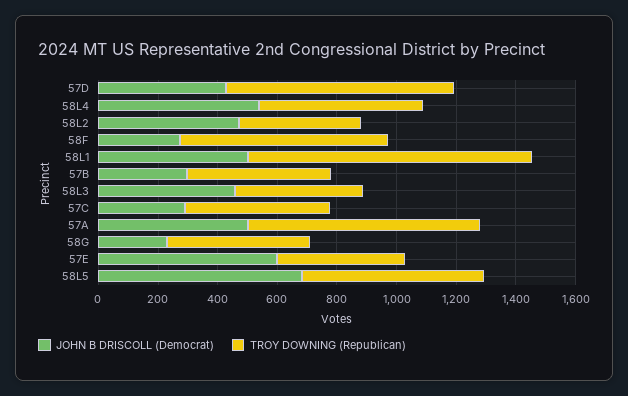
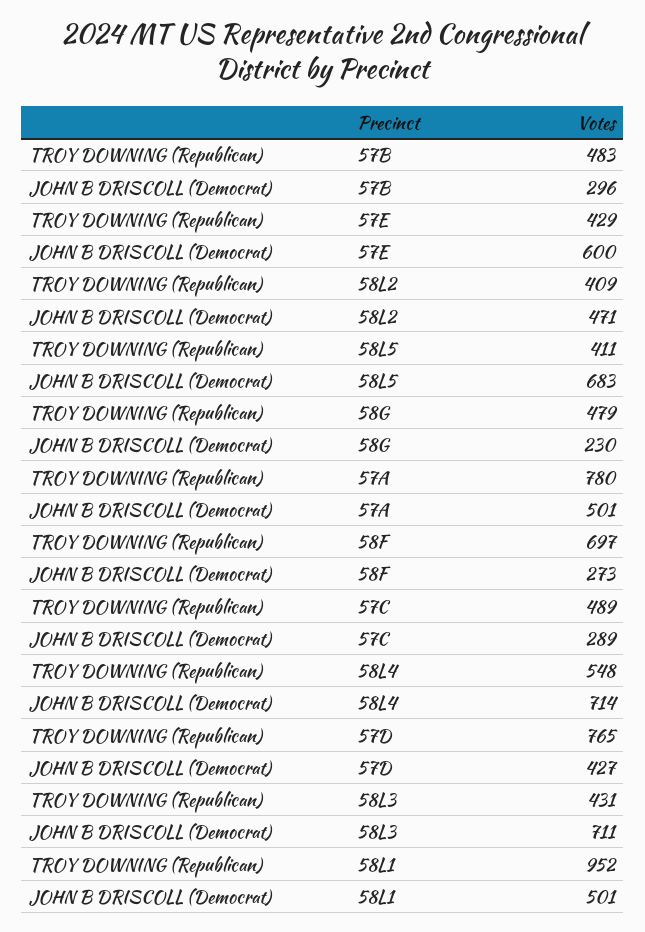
  {
    "JOHN B DRISCOLL (Democrat)": {
      "57D": 427,
-     "58L4": 550,
+     "58L4": 714,
      "58L2": 471,
      "58F": 273,
      "58L1": 501,
      "57B": 296,
-     "58L3": 450,
+     "58L3": 711,
      "57C": 289,
      "57A": 501,
      "58G": 230,
      "57E": 600,
      "58L5": 683
    },
    "TROY DOWNING (Republican)": {
      "57D": 765,
      "58L4": 548,
      "58L2": 409,
      "58F": 697,
      "58L1": 952,
      "57B": 483,
      "58L3": 431,
      "57C": 489,
      "57A": 780,
      "58G": 479,
      "57E": 429,
-     "58L5": 600
+     "58L5": 411
    }
  }

